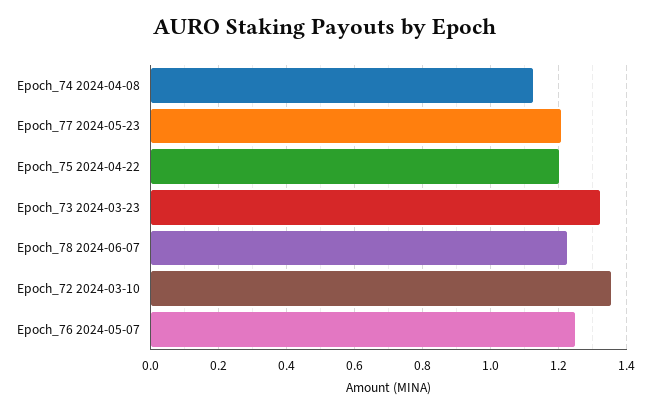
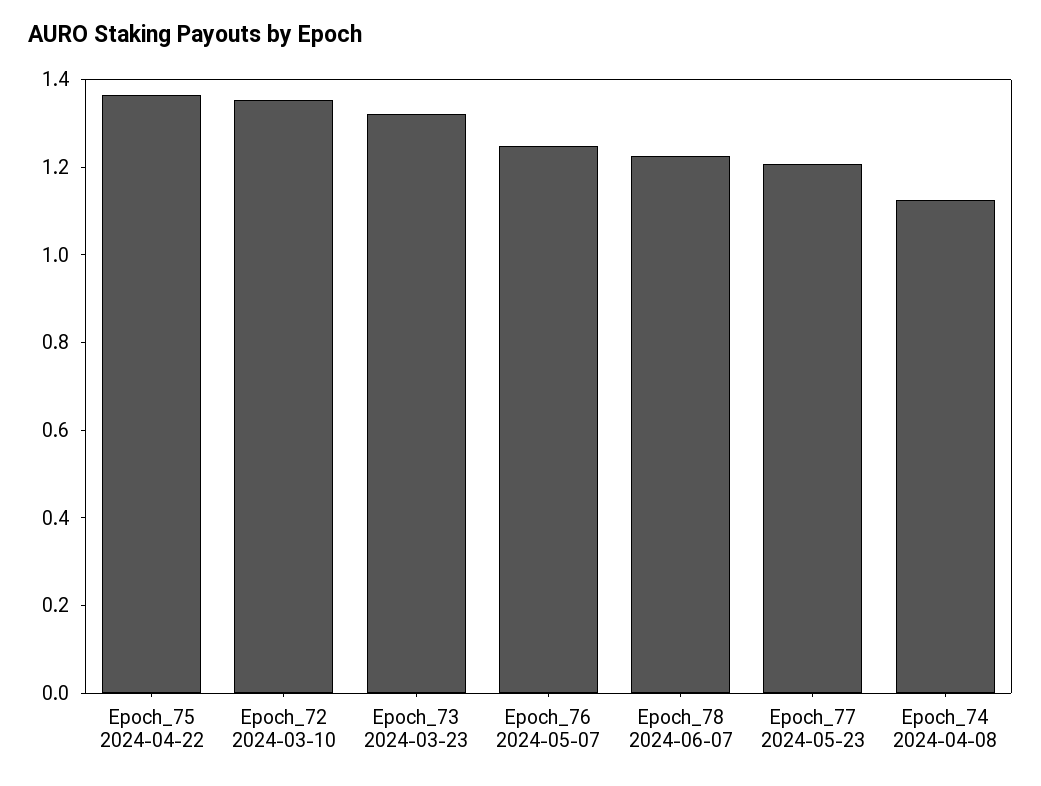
  {
    "Epoch_74 2024-04-08": 1.12,
    "Epoch_77 2024-05-23": 1.2,
-   "Epoch_75 2024-04-22": 1.2,
+   "Epoch_75 2024-04-22": 1.35,
    "Epoch_73 2024-03-23": 1.32,
    "Epoch_78 2024-06-07": 1.22,
    "Epoch_72 2024-03-10": 1.36,
    "Epoch_76 2024-05-07": 1.24
  }

